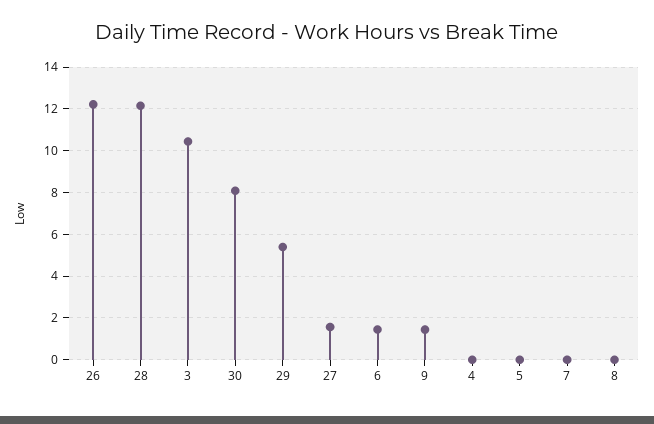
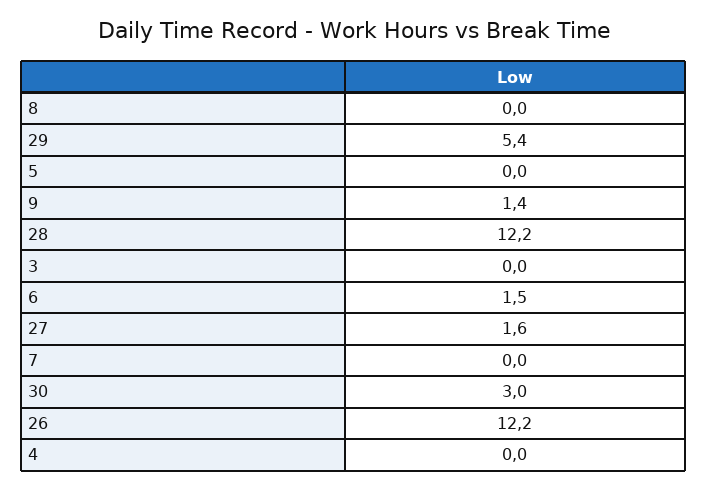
  {
    "26": 12.2,
    "28": 12.2,
-   "3": 10.5,
+   "3": 0,
-   "30": 8,
+   "30": 3,
    "29": 5.4,
    "27": 1.6,
    "6": 1.5,
    "9": 1.4,
    "4": 0,
    "5": 0,
    "7": 0,
    "8": 0
  }

